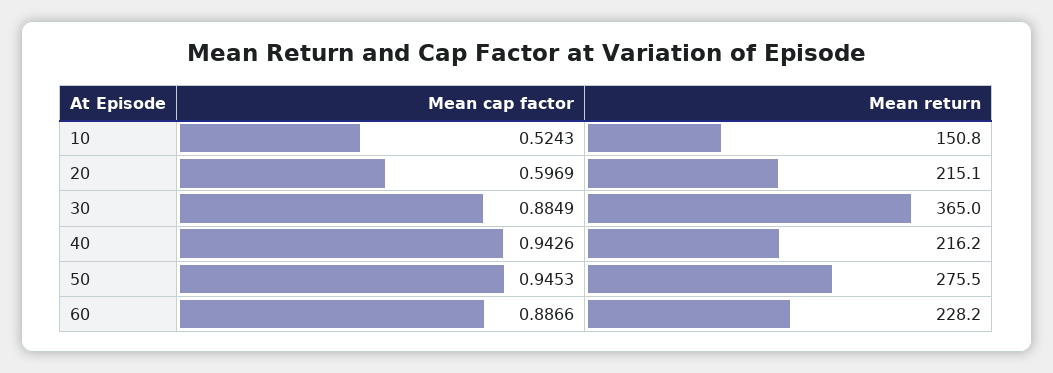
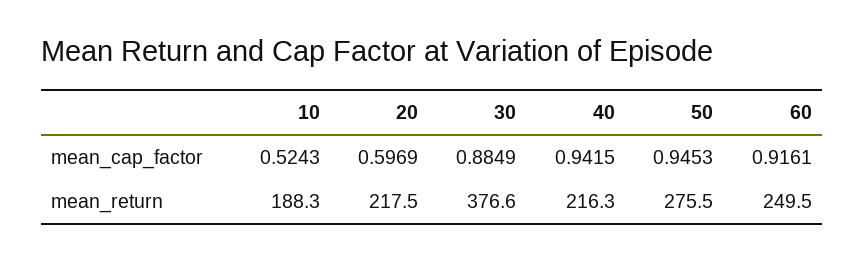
  {
    "Mean cap factor": {
      "10": 0.5243,
      "20": 0.5969,
      "30": 0.8849,
-     "40": 0.9426,
+     "40": 0.9415,
      "50": 0.9453,
-     "60": 0.8866
+     "60": 0.9161
    },
    "Mean return": {
-     "10": 150.8,
+     "10": 188.3,
-     "20": 215.1,
+     "20": 217.5,
-     "30": 365,
+     "30": 376.6,
-     "40": 216.2,
+     "40": 216.3,
      "50": 275.5,
-     "60": 228.2
+     "60": 249.5
    }
  }

